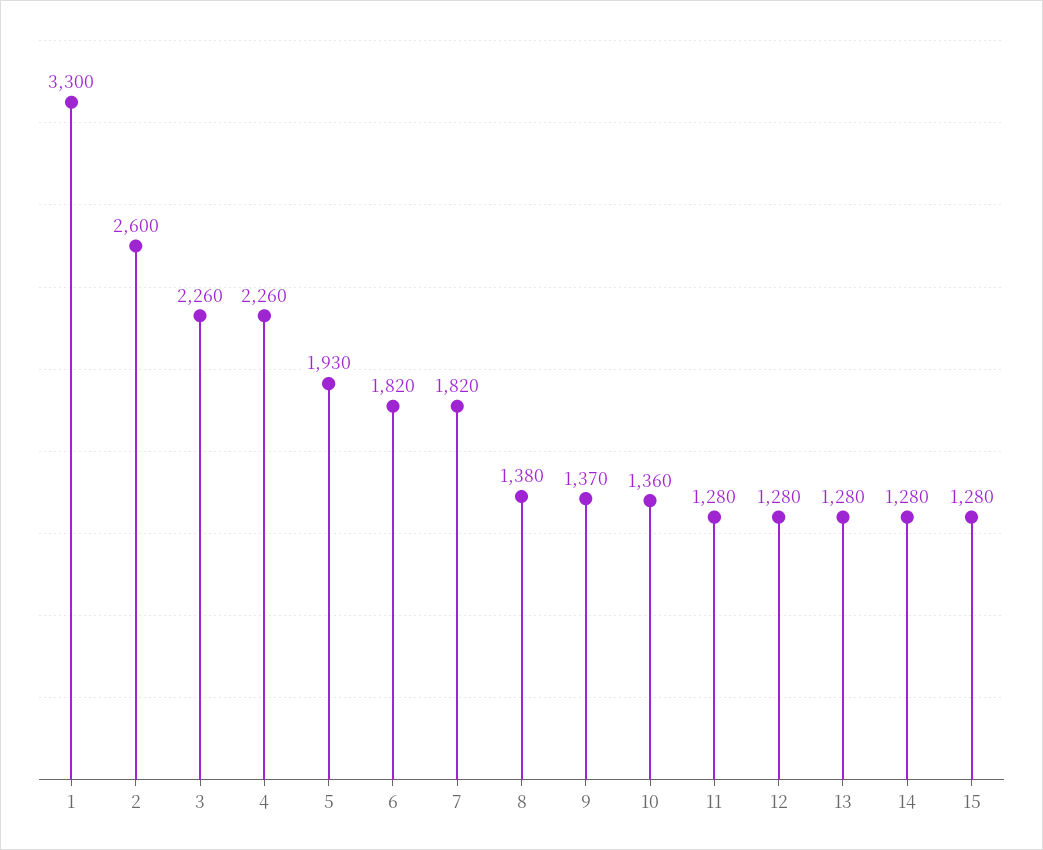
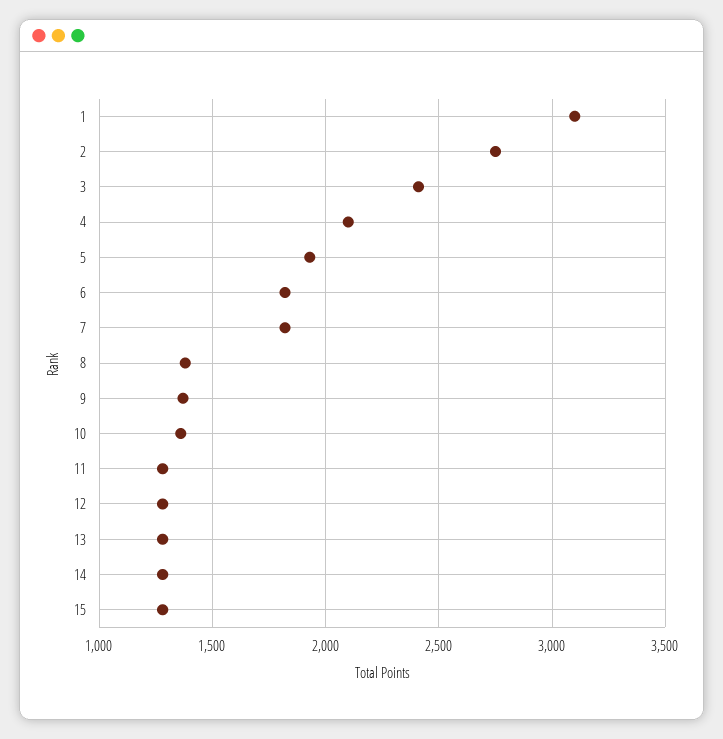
  {
-   "1": 3300,
+   "1": 3100,
-   "2": 2600,
+   "2": 2750,
-   "3": 2260,
+   "3": 2400,
-   "4": 2260,
+   "4": 2100,
    "5": 1930,
    "6": 1820,
    "7": 1820,
    "8": 1380,
    "9": 1370,
    "10": 1360,
    "11": 1280,
    "12": 1280,
    "13": 1280,
    "14": 1280,
    "15": 1280
  }

